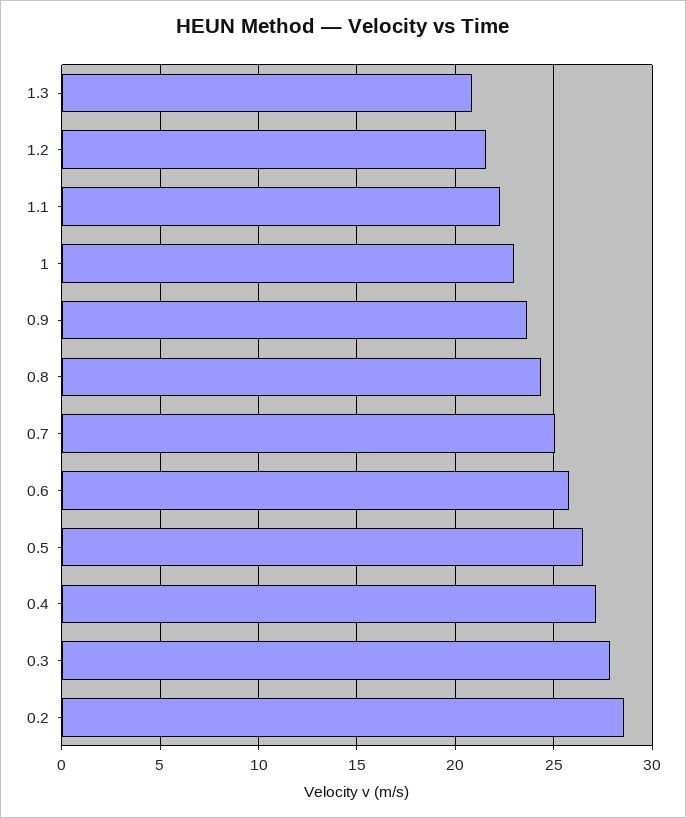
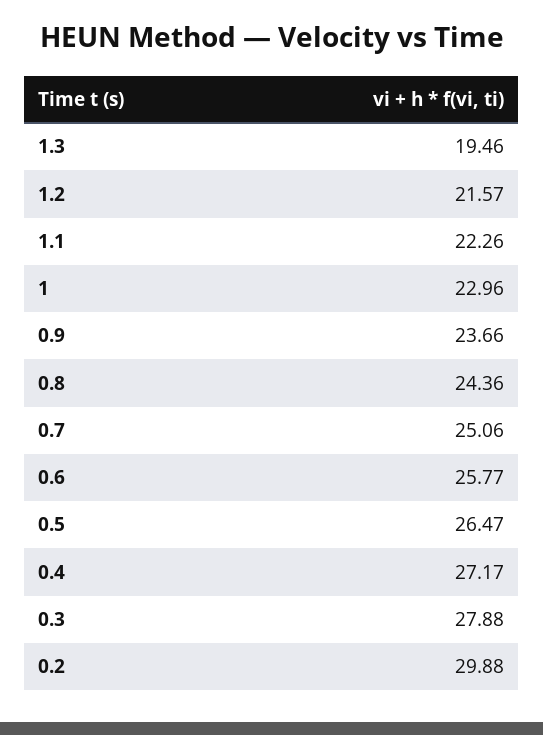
  {
-   "1.3": 21,
+   "1.3": 19.46,
    "1.2": 21.57,
    "1.1": 22.26,
    "1": 22.96,
    "0.9": 23.66,
    "0.8": 24.36,
    "0.7": 25.06,
    "0.6": 25.77,
    "0.5": 26.47,
    "0.4": 27.17,
    "0.3": 27.88,
-   "0.2": 28.5
+   "0.2": 29.88
  }

